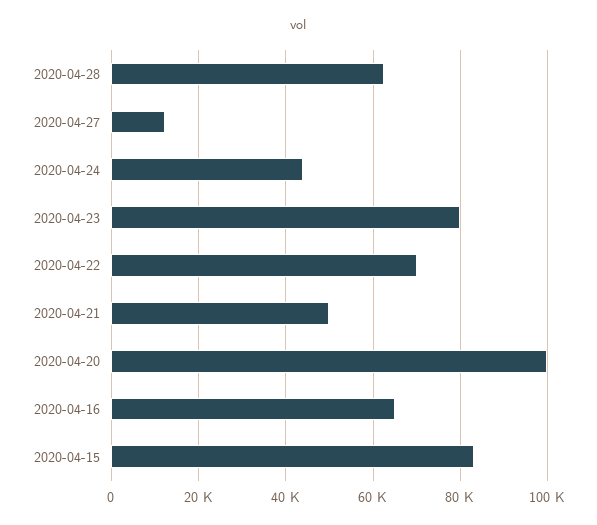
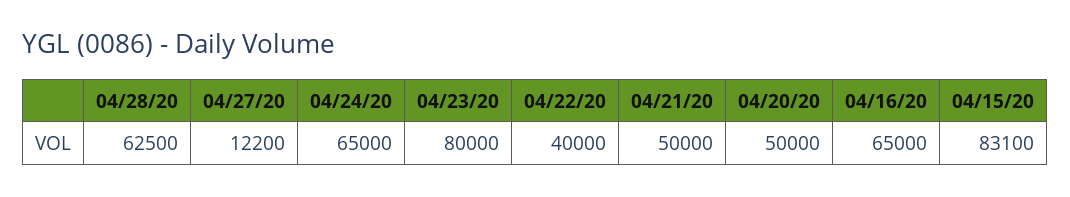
  {
    "2020-04-28": 62500,
    "2020-04-27": 12200,
-   "2020-04-24": 44000,
+   "2020-04-24": 65000,
    "2020-04-23": 80000,
-   "2020-04-22": 70000,
+   "2020-04-22": 40000,
    "2020-04-21": 50000,
-   "2020-04-20": 100000,
+   "2020-04-20": 50000,
    "2020-04-16": 65000,
    "2020-04-15": 83100
  }

